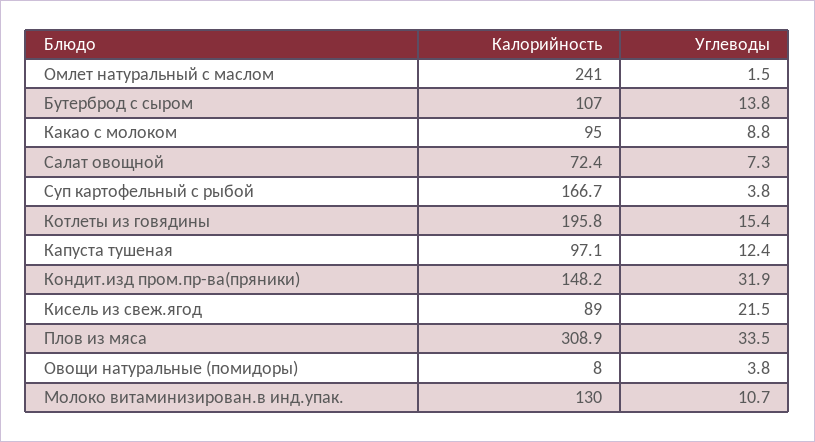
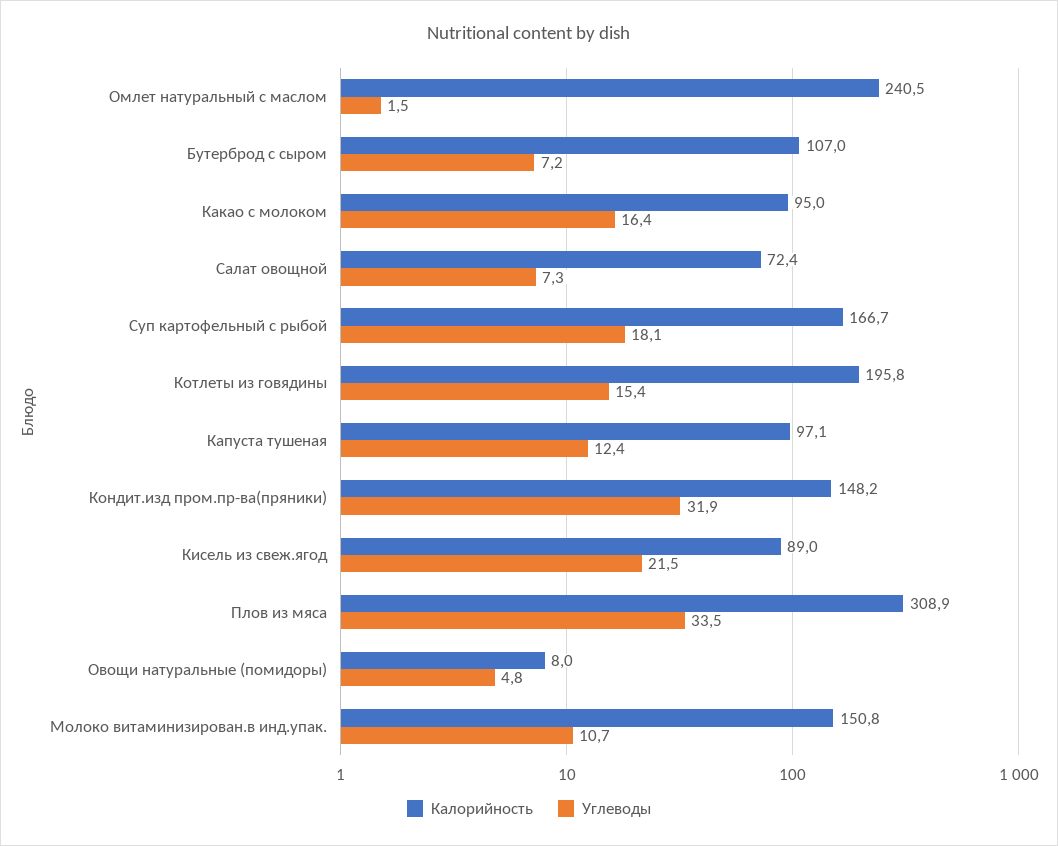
  {
    "Калорийность": {
-     "Омлет натуральный с маслом": 241,
+     "Омлет натуральный с маслом": 240.5,
      "Бутерброд с сыром": 107,
      "Какао с молоком": 95,
      "Салат овощной": 72.4,
      "Суп картофельный с рыбой": 166.7,
      "Котлеты из говядины": 195.8,
      "Капуста тушеная": 97.1,
      "Кондит.изд пром.пр-ва(пряники)": 148.2,
      "Кисель из свеж.ягод": 89,
      "Плов из мяса": 308.9,
      "Овощи натуральные (помидоры)": 8,
-     "Молоко витаминизирован.в инд.упак.": 130
+     "Молоко витаминизирован.в инд.упак.": 150.8
    },
    "Углеводы": {
      "Омлет натуральный с маслом": 1.5,
-     "Бутерброд с сыром": 13.8,
+     "Бутерброд с сыром": 7.2,
-     "Какао с молоком": 8.8,
+     "Какао с молоком": 16.4,
      "Салат овощной": 7.3,
-     "Суп картофельный с рыбой": 3.8,
+     "Суп картофельный с рыбой": 18.1,
      "Котлеты из говядины": 15.4,
      "Капуста тушеная": 12.4,
      "Кондит.изд пром.пр-ва(пряники)": 31.9,
      "Кисель из свеж.ягод": 21.5,
      "Плов из мяса": 33.5,
-     "Овощи натуральные (помидоры)": 3.8,
+     "Овощи натуральные (помидоры)": 4.8,
      "Молоко витаминизирован.в инд.упак.": 10.7
    }
  }

